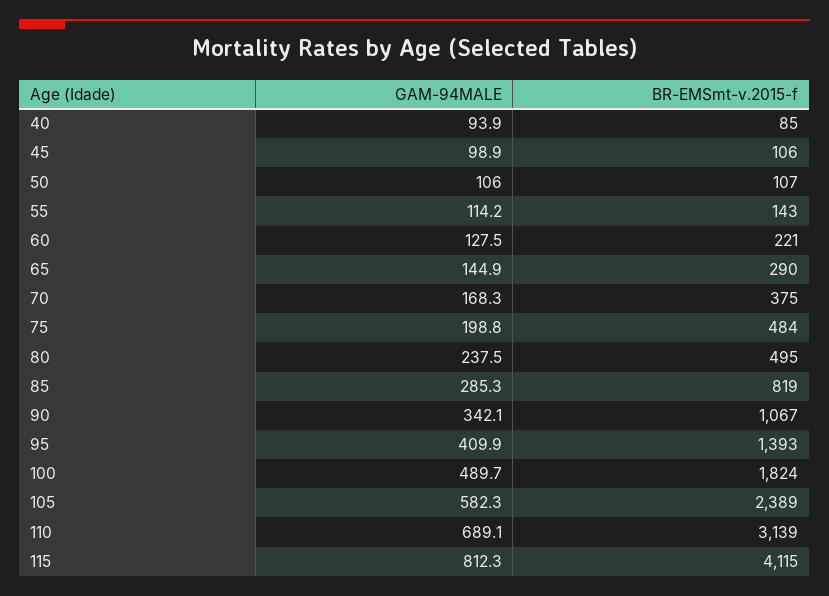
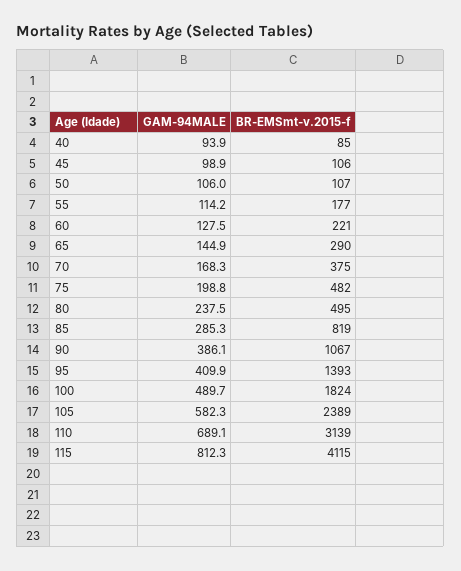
  {
    "GAM-94MALE": {
      "40": 93.9,
      "45": 98.9,
      "50": 106,
      "55": 114.2,
      "60": 127.5,
      "65": 144.9,
      "70": 168.3,
      "75": 198.8,
      "80": 237.5,
      "85": 285.3,
-     "90": 342.1,
+     "90": 386.1,
      "95": 409.9,
      "100": 489.7,
      "105": 582.3,
      "110": 689.1,
      "115": 812.3
    },
    "BR-EMSmt-v.2015-f": {
      "40": 85,
      "45": 106,
      "50": 107,
-     "55": 143,
+     "55": 177,
      "60": 221,
      "65": 290,
      "70": 375,
-     "75": 484,
+     "75": 482,
      "80": 495,
      "85": 819,
      "90": 1067,
      "95": 1393,
      "100": 1824,
      "105": 2389,
      "110": 3139,
      "115": 4115
    }
  }

